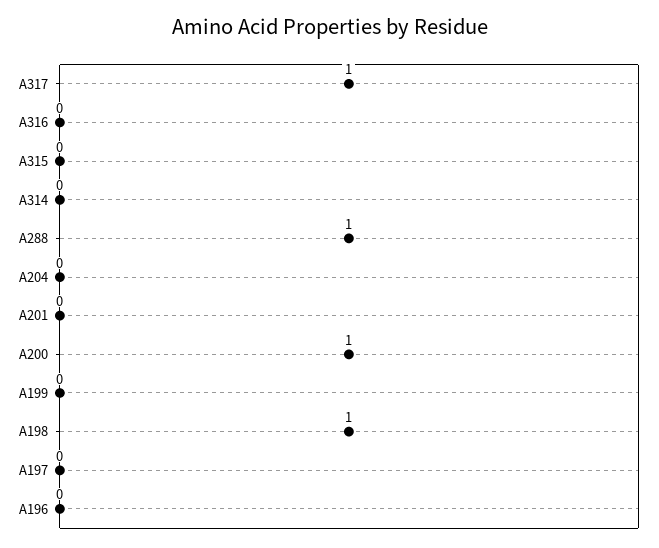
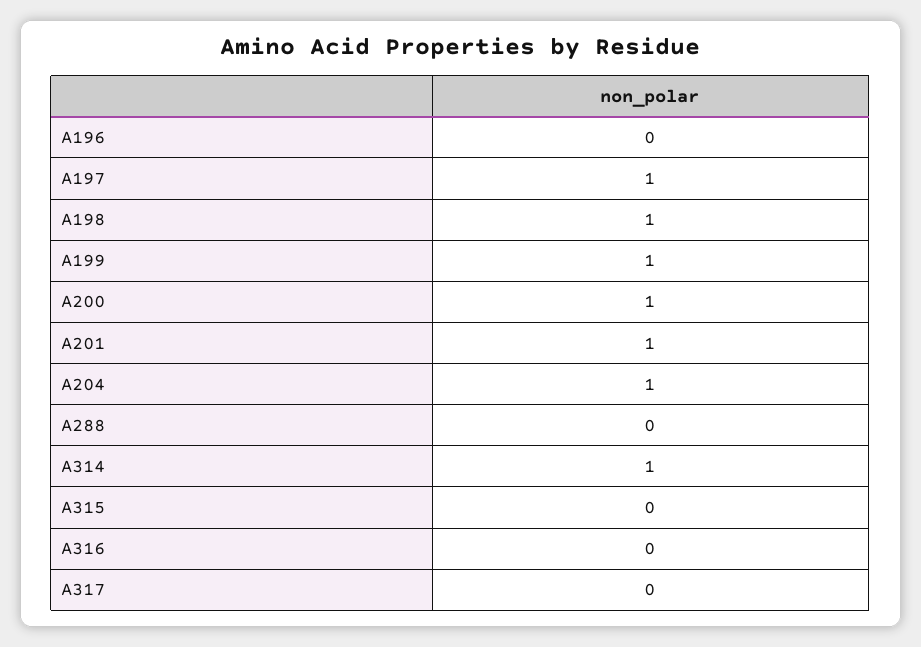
  {
-   "A317": 1,
+   "A317": 0,
    "A316": 0,
    "A315": 0,
-   "A314": 0,
+   "A314": 1,
-   "A288": 1,
+   "A288": 0,
-   "A204": 0,
+   "A204": 1,
-   "A201": 0,
+   "A201": 1,
    "A200": 1,
-   "A199": 0,
+   "A199": 1,
    "A198": 1,
-   "A197": 0,
+   "A197": 1,
    "A196": 0
  }

